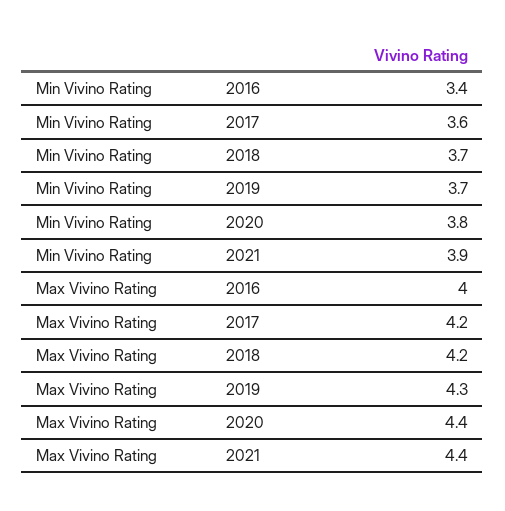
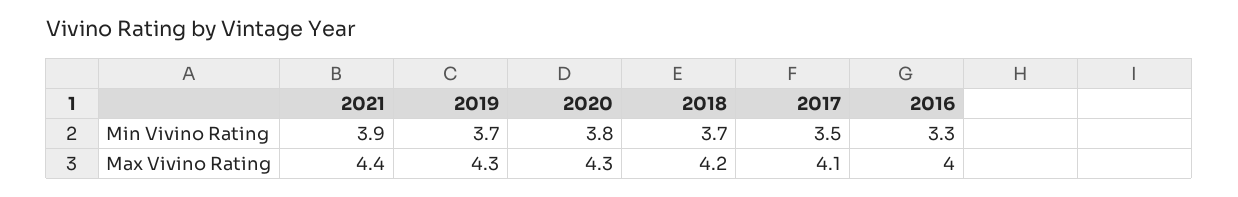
  {
    "Min Vivino Rating": {
-     "2016": 3.4,
+     "2016": 3.3,
-     "2017": 3.6,
+     "2017": 3.5,
      "2018": 3.7,
      "2019": 3.7,
      "2020": 3.8,
      "2021": 3.9
    },
    "Max Vivino Rating": {
      "2016": 4,
-     "2017": 4.2,
+     "2017": 4.1,
      "2018": 4.2,
      "2019": 4.3,
-     "2020": 4.4,
+     "2020": 4.3,
      "2021": 4.4
    }
  }

